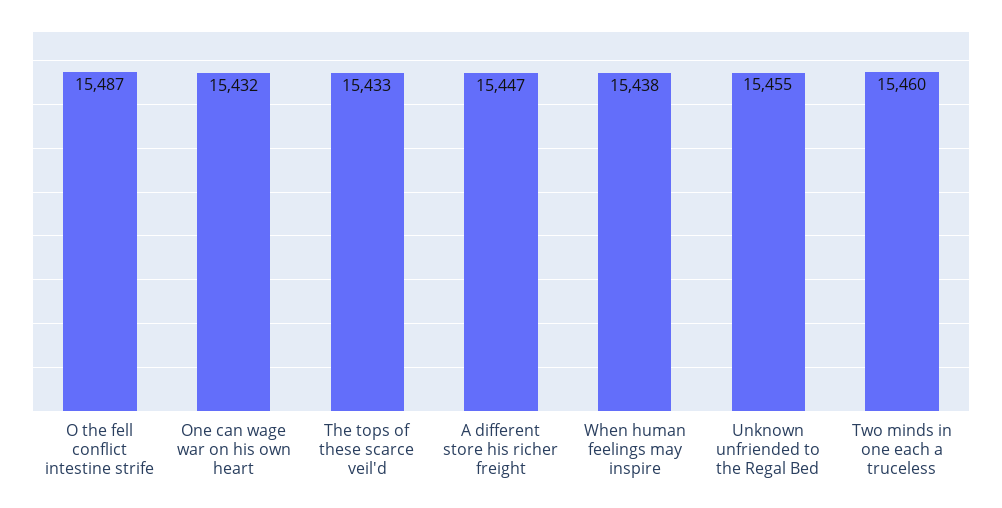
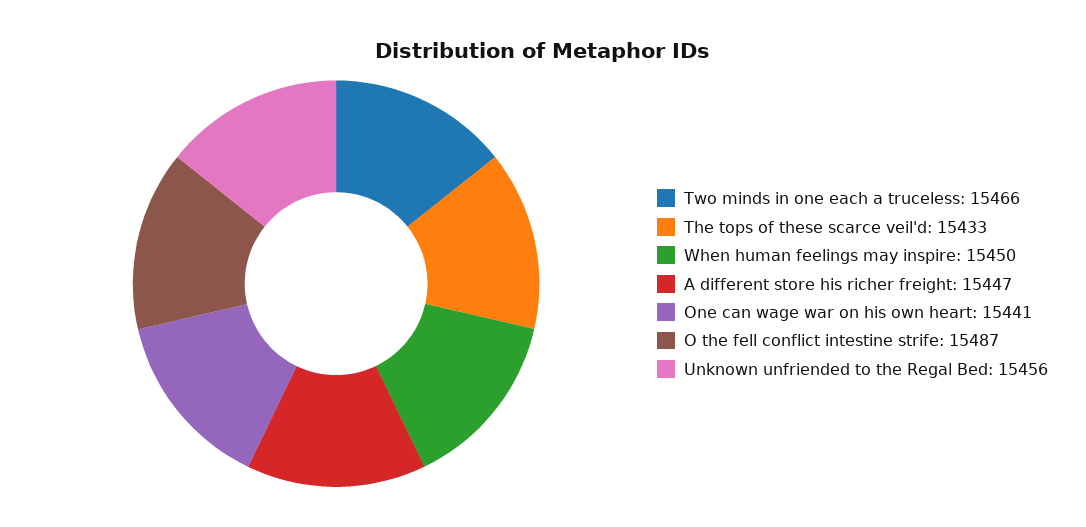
  {
    "O the fell conflict intestine strife": 15487,
-   "One can wage war on his own heart": 15432,
+   "One can wage war on his own heart": 15441,
    "The tops of these scarce veil'd": 15433,
    "A different store his richer freight": 15447,
-   "When human feelings may inspire": 15438,
+   "When human feelings may inspire": 15450,
-   "Unknown unfriended to the Regal Bed": 15455,
+   "Unknown unfriended to the Regal Bed": 15456,
-   "Two minds in one each a truceless": 15460
+   "Two minds in one each a truceless": 15466
  }

